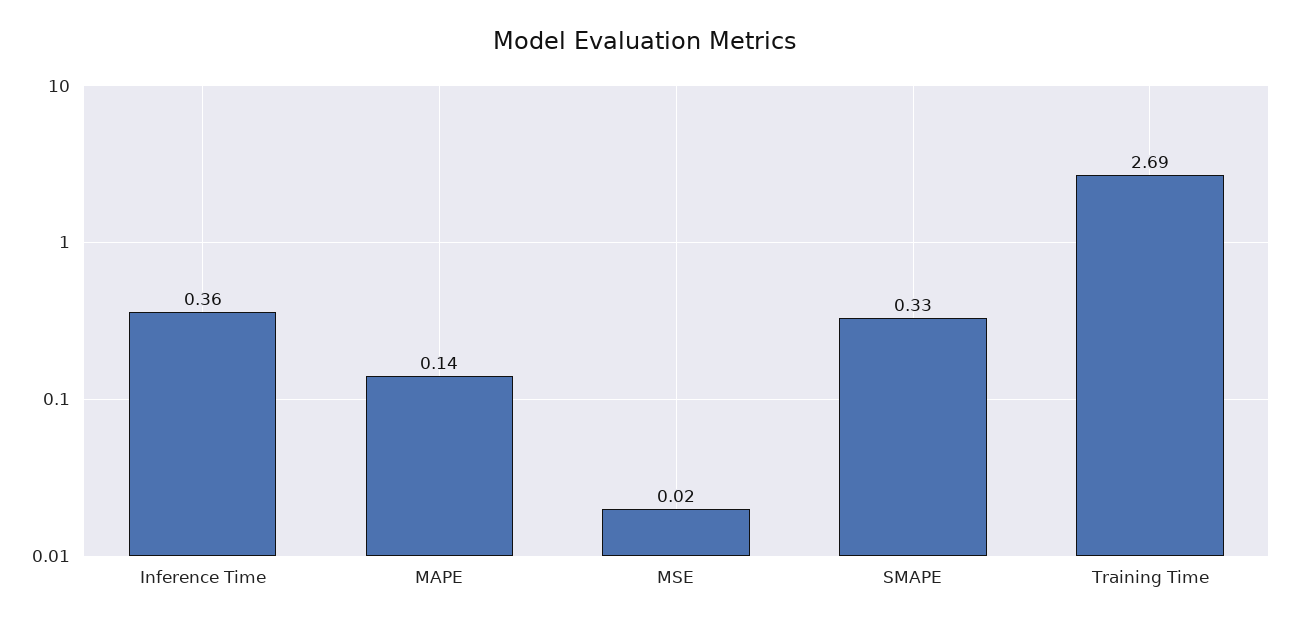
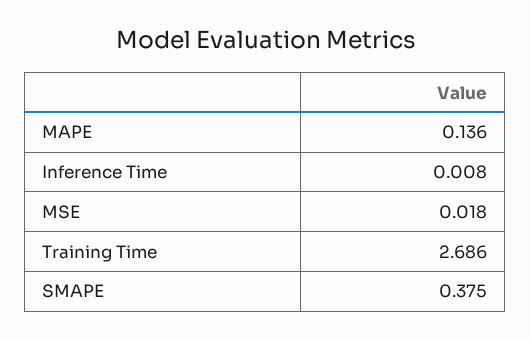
  {
-   "Inference Time": 0.36,
+   "Inference Time": 0.008,
    "MAPE": 0.136,
    "MSE": 0.018,
-   "SMAPE": 0.33,
+   "SMAPE": 0.375,
    "Training Time": 2.686
  }

